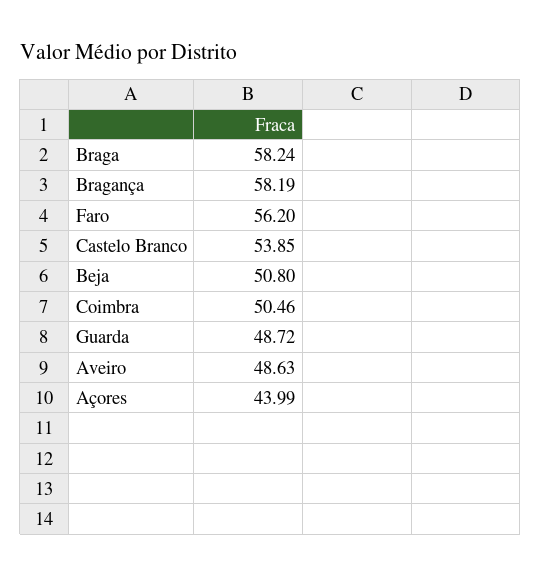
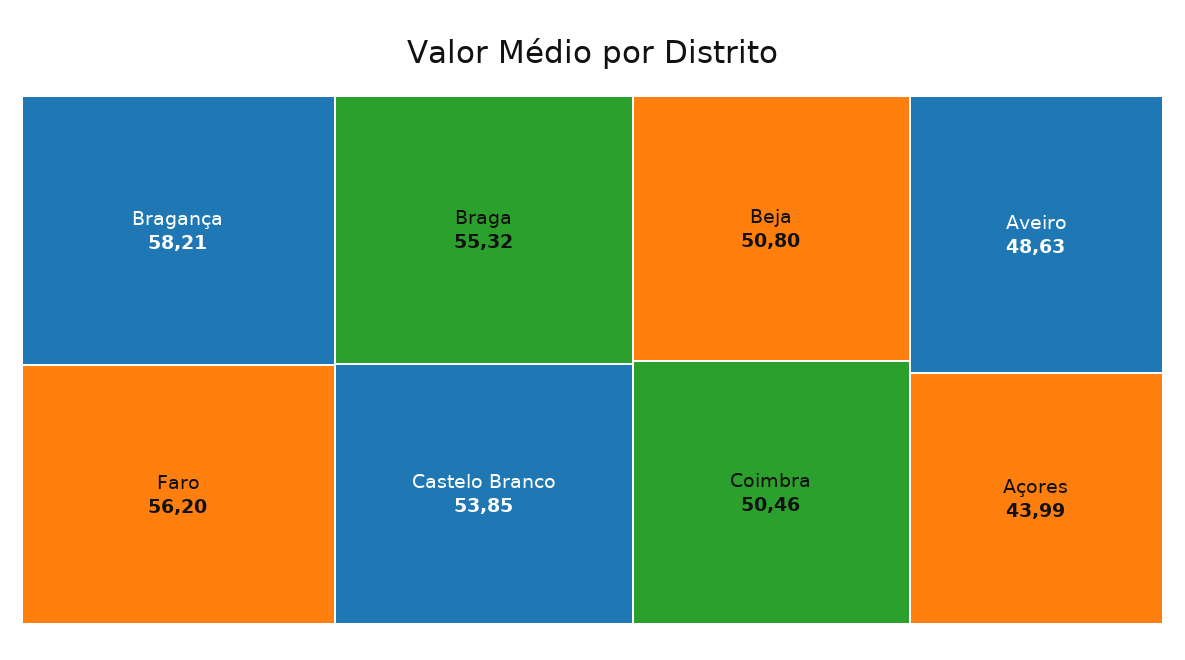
  {
-   "Braga": 58.24,
+   "Braga": 55.32,
-   "Bragança": 58.19,
+   "Bragança": 58.21,
    "Faro": 56.2,
    "Castelo Branco": 53.85,
    "Beja": 50.8,
    "Coimbra": 50.46,
-   "Guarda": 48.72,
    "Aveiro": 48.63,
    "Açores": 43.99
  }

